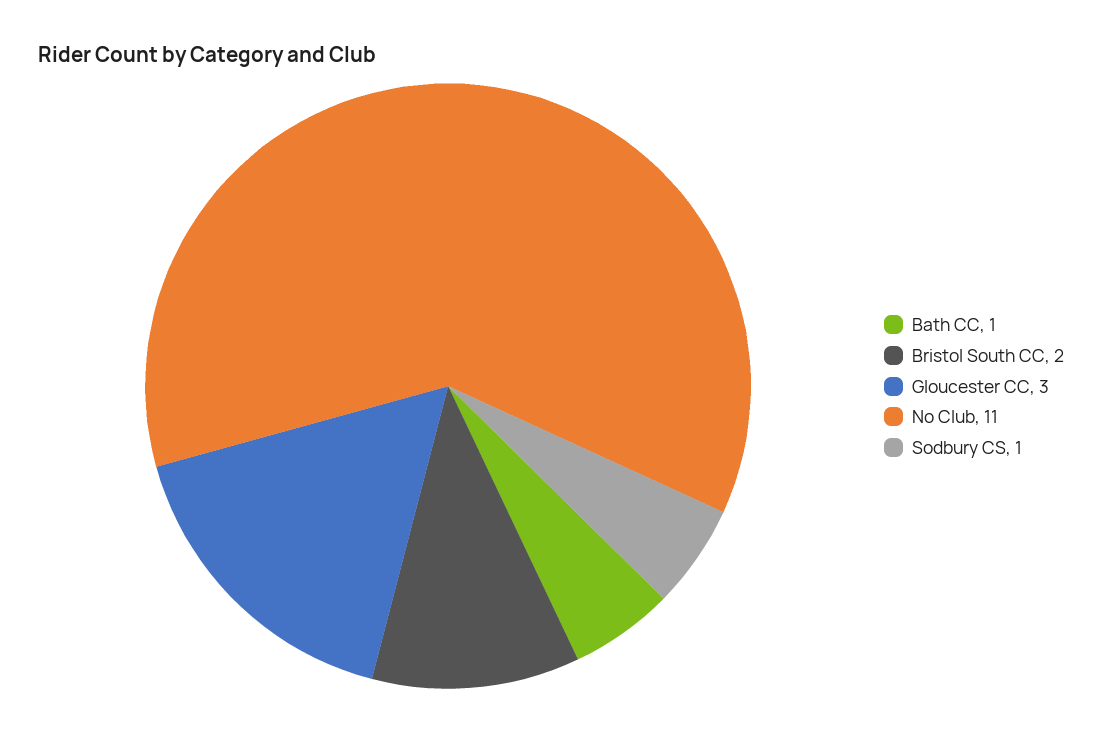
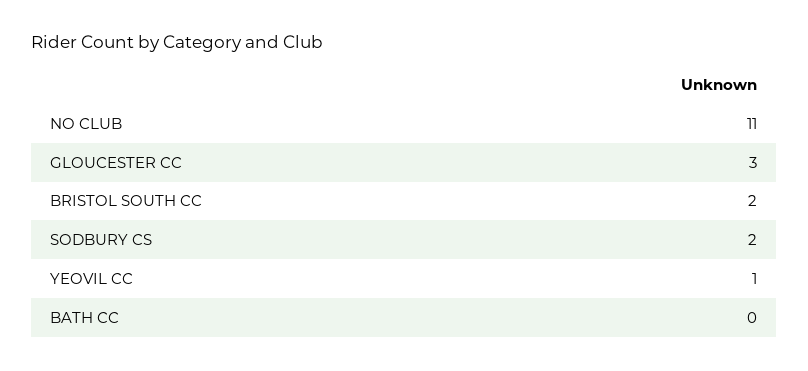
  {
-   "Bath CC": 1,
+   "Bath CC": 0,
    "Bristol South CC": 2,
    "Gloucester CC": 3,
    "No Club": 11,
-   "Sodbury CS": 1
+   "Sodbury CS": 2,
+   "YEOVIL CC": 1
  }

